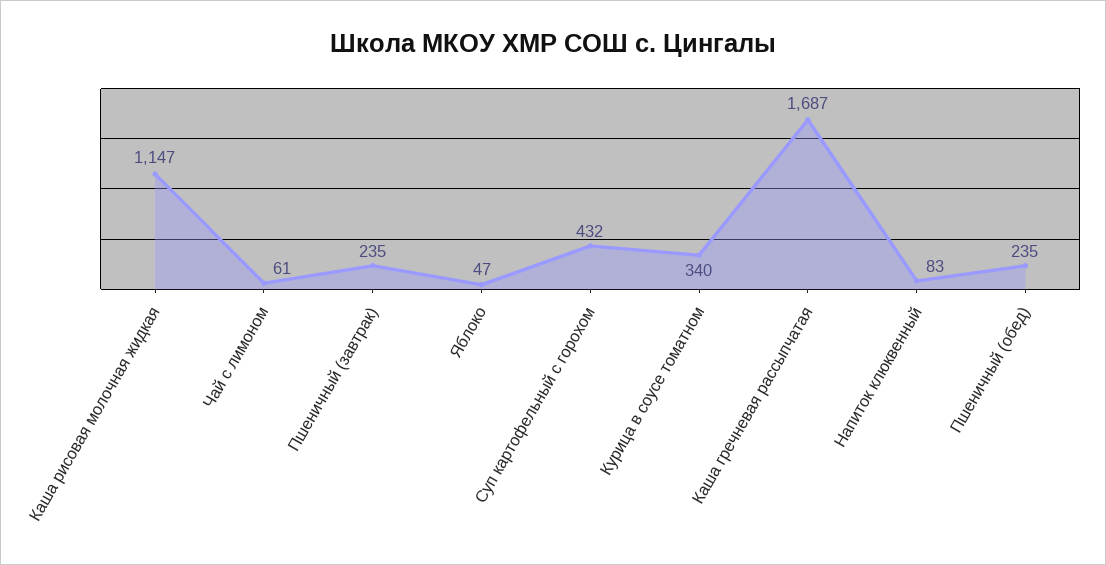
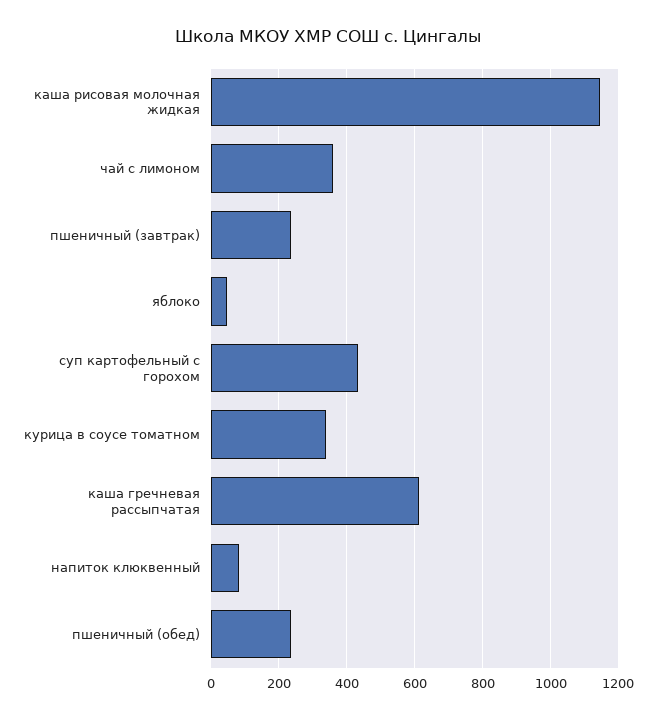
  {
    "Каша рисовая молочная жидкая": 1147,
-   "Чай с лимоном": 61,
+   "Чай с лимоном": 360,
    "Пшеничный (завтрак)": 235,
    "Яблоко": 47,
    "Суп картофельный с горохом": 432,
    "Курица в соусе томатном": 340,
-   "Каша гречневая рассыпчатая": 1687,
+   "Каша гречневая рассыпчатая": 620,
    "Напиток клюквенный": 83,
    "Пшеничный (обед)": 235
  }

